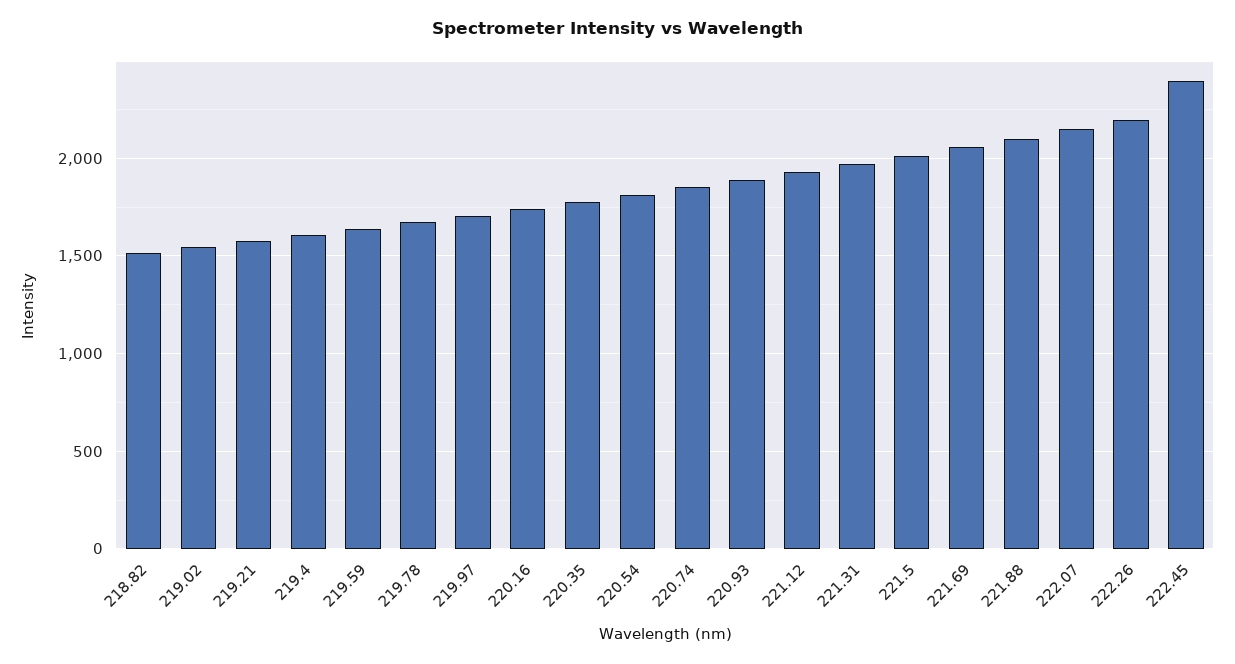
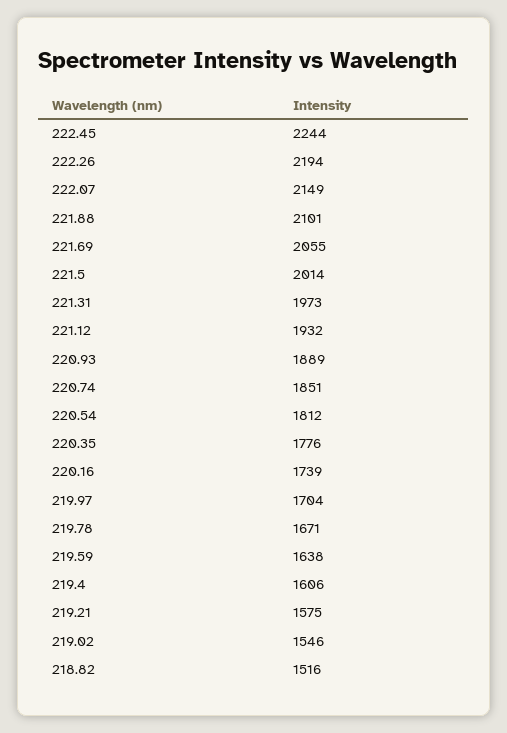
  {
    "218.82": 1516,
    "219.02": 1546,
    "219.21": 1575,
    "219.4": 1606,
    "219.59": 1638,
    "219.78": 1671,
    "219.97": 1704,
    "220.16": 1739,
    "220.35": 1776,
    "220.54": 1812,
    "220.74": 1851,
    "220.93": 1889,
    "221.12": 1932,
    "221.31": 1973,
    "221.5": 2014,
    "221.69": 2055,
    "221.88": 2101,
    "222.07": 2149,
    "222.26": 2194,
-   "222.45": 2400
+   "222.45": 2244
  }

